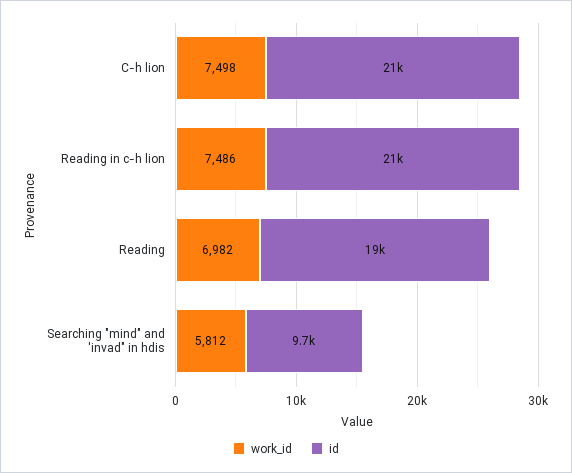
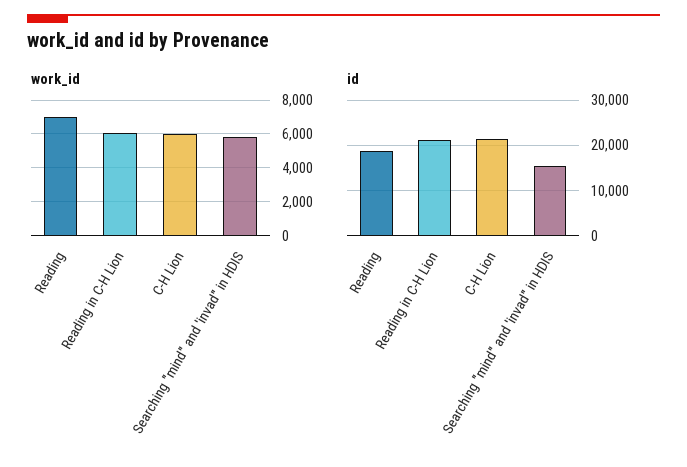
  {
    "work_id": {
-     "C-h lion": 7498,
+     "C-h lion": 6000,
-     "Reading in c-h lion": 7486,
+     "Reading in c-h lion": 6000,
      "Reading": 6982,
      "Searching \"mind\" and 'invad\" in hdis": 5812
    },
    "id": {
      "C-h lion": 21000,
      "Reading in c-h lion": 21000,
      "Reading": 19000,
-     "Searching \"mind\" and 'invad\" in hdis": 9700
+     "Searching \"mind\" and 'invad\" in hdis": 16000
    }
  }

